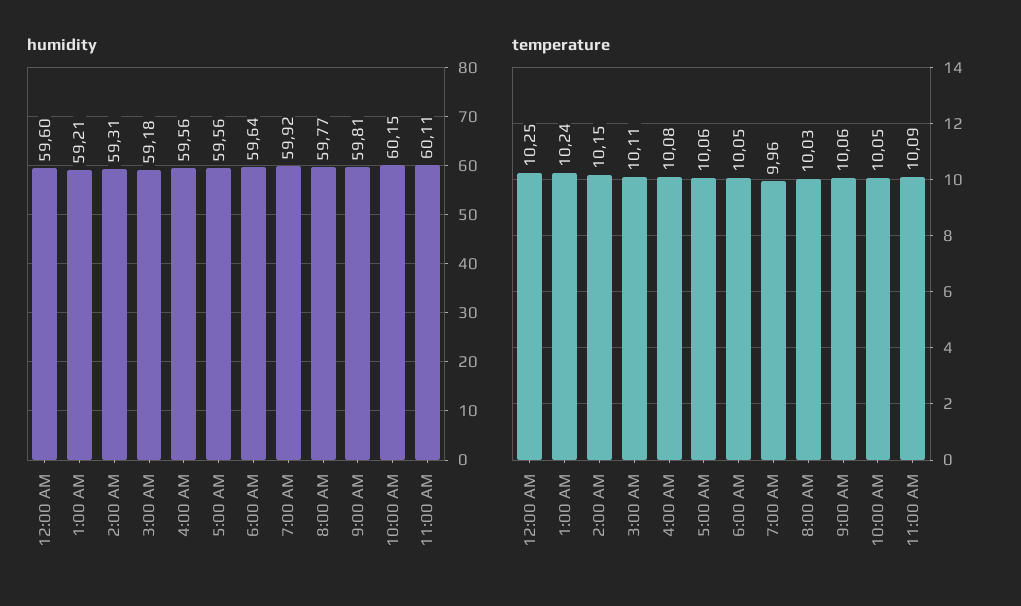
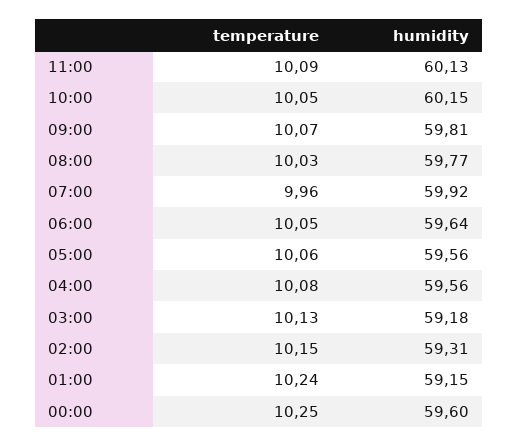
  {
    "humidity": {
      "12:00 AM": 59.6,
-     "1:00 AM": 59.21,
+     "1:00 AM": 59.15,
      "2:00 AM": 59.31,
      "3:00 AM": 59.18,
      "4:00 AM": 59.56,
      "5:00 AM": 59.56,
      "6:00 AM": 59.64,
      "7:00 AM": 59.92,
      "8:00 AM": 59.77,
      "9:00 AM": 59.81,
      "10:00 AM": 60.15,
-     "11:00 AM": 60.11
+     "11:00 AM": 60.13
    },
    "temperature": {
      "12:00 AM": 10.25,
      "1:00 AM": 10.24,
      "2:00 AM": 10.15,
-     "3:00 AM": 10.11,
+     "3:00 AM": 10.13,
      "4:00 AM": 10.08,
      "5:00 AM": 10.06,
      "6:00 AM": 10.05,
      "7:00 AM": 9.96,
      "8:00 AM": 10.03,
-     "9:00 AM": 10.06,
+     "9:00 AM": 10.07,
      "10:00 AM": 10.05,
      "11:00 AM": 10.09
    }
  }

